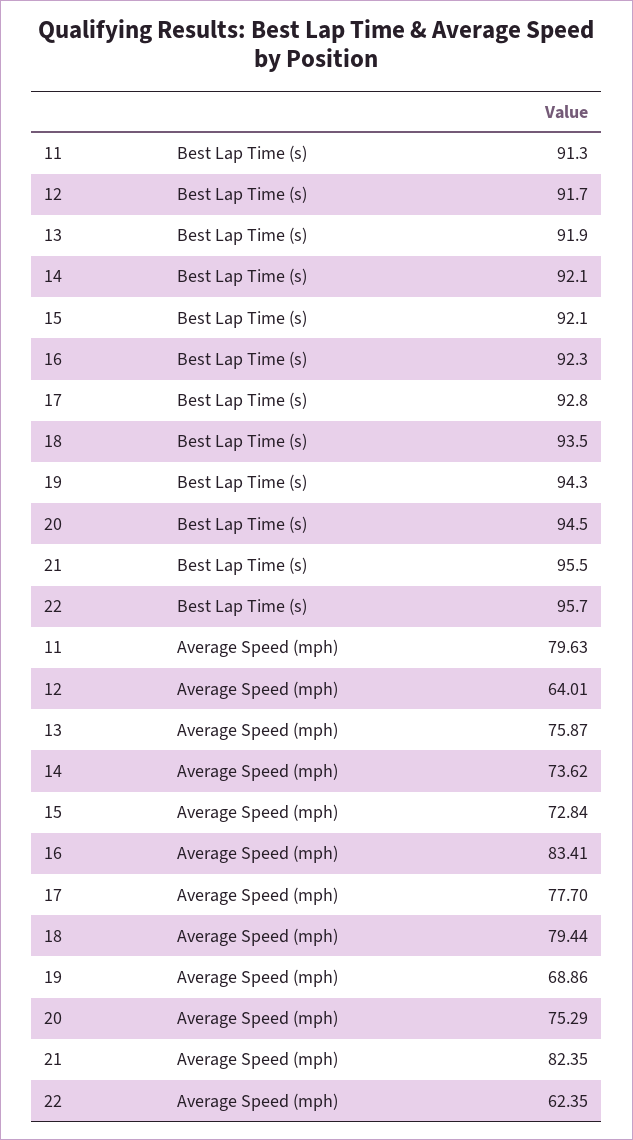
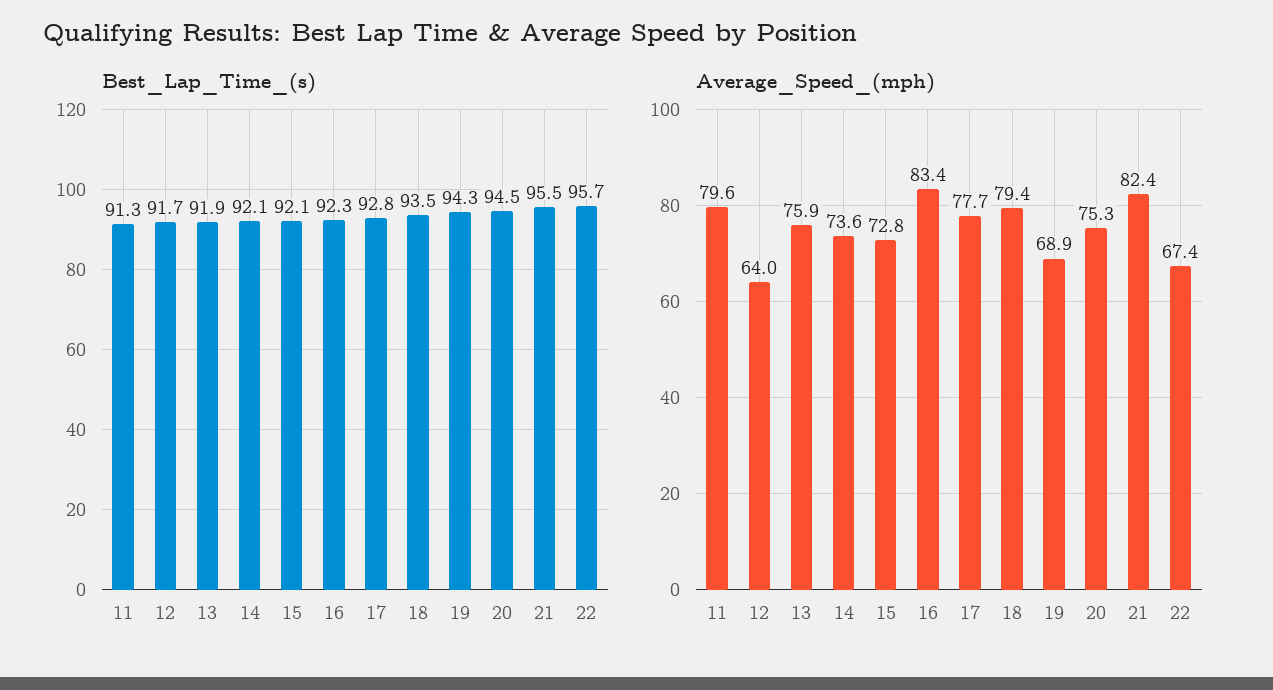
  {
    "Best Lap Time (s)": {
      "11": 91.3,
      "12": 91.7,
      "13": 91.9,
      "14": 92.1,
      "15": 92.1,
      "16": 92.3,
      "17": 92.8,
      "18": 93.5,
      "19": 94.3,
      "20": 94.5,
      "21": 95.5,
      "22": 95.7
    },
    "Average Speed (mph)": {
      "11": 79.63,
      "12": 64.01,
      "13": 75.87,
      "14": 73.62,
      "15": 72.84,
      "16": 83.41,
      "17": 77.7,
      "18": 79.44,
      "19": 68.86,
      "20": 75.29,
      "21": 82.35,
-     "22": 62.35
+     "22": 67.4
    }
  }

